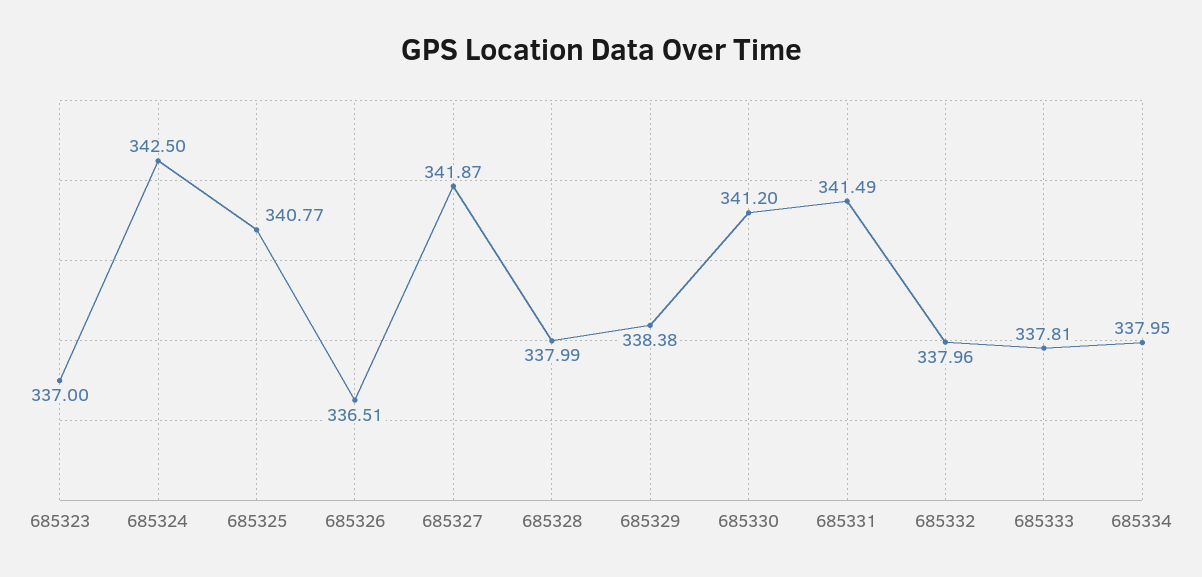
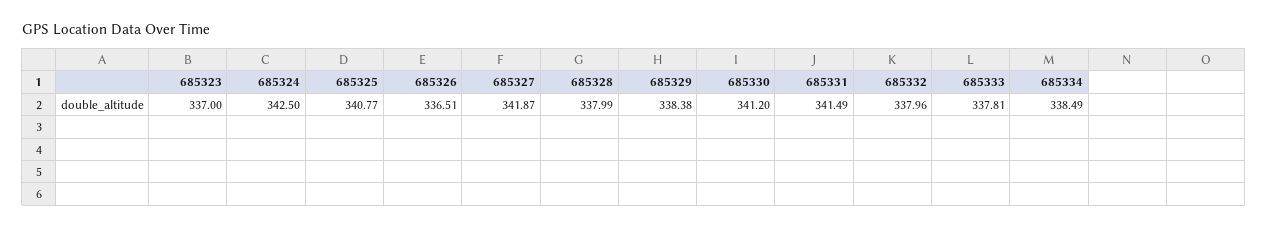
  {
    "685323": 337,
    "685324": 342.5,
    "685325": 340.77,
    "685326": 336.51,
    "685327": 341.87,
    "685328": 337.99,
    "685329": 338.38,
    "685330": 341.2,
    "685331": 341.49,
    "685332": 337.96,
    "685333": 337.81,
-   "685334": 337.95
+   "685334": 338.49
  }

